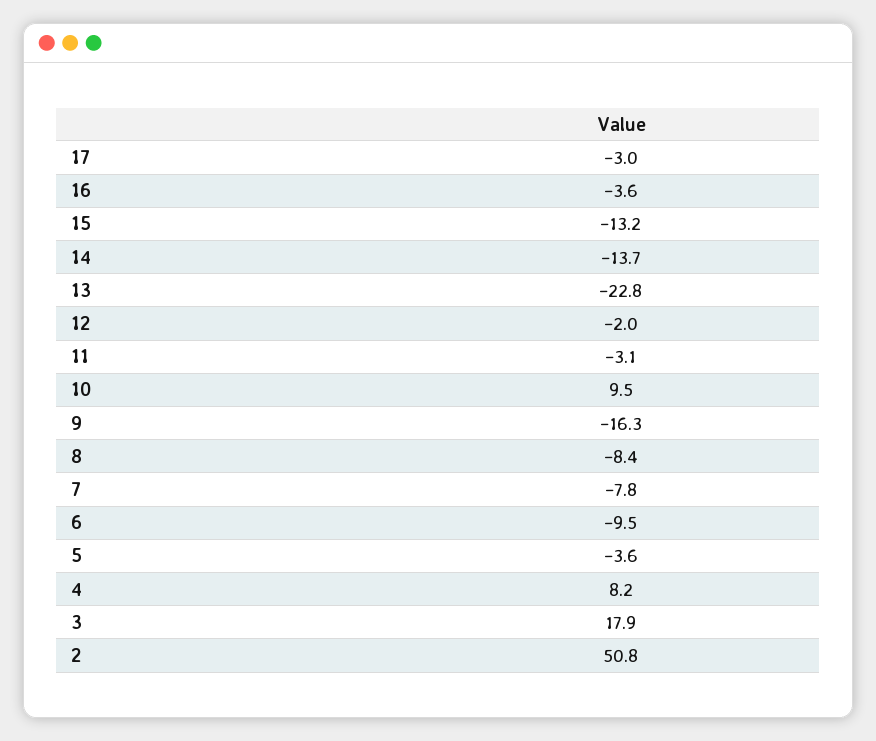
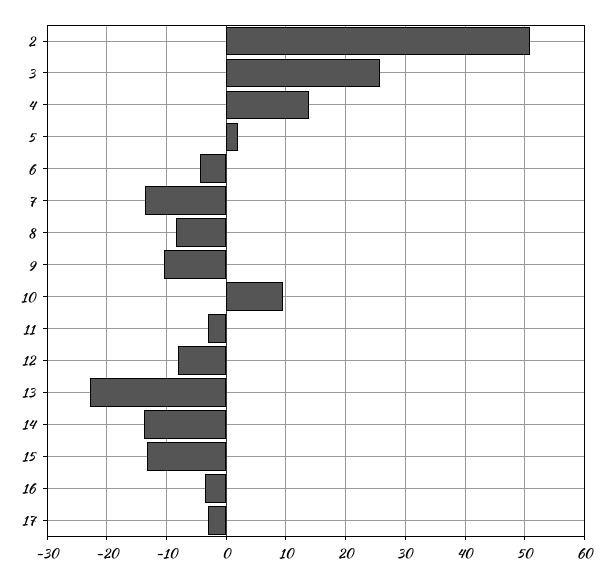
  {
    "17": -3,
    "16": -3.6,
    "15": -13.2,
    "14": -13.7,
    "13": -22.8,
-   "12": -2,
+   "12": -8,
    "11": -3.1,
    "10": 9.5,
-   "9": -16.3,
+   "9": -10,
    "8": -8.4,
-   "7": -7.8,
+   "7": -14,
-   "6": -9.5,
+   "6": -4,
-   "5": -3.6,
+   "5": 2,
-   "4": 8.2,
+   "4": 14,
-   "3": 17.9,
+   "3": 26,
    "2": 50.8
  }

